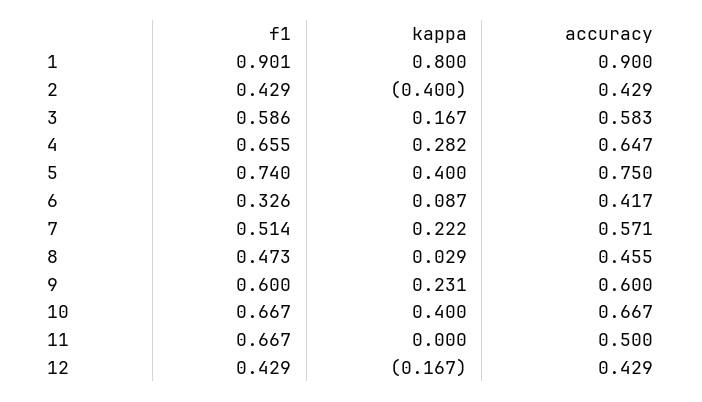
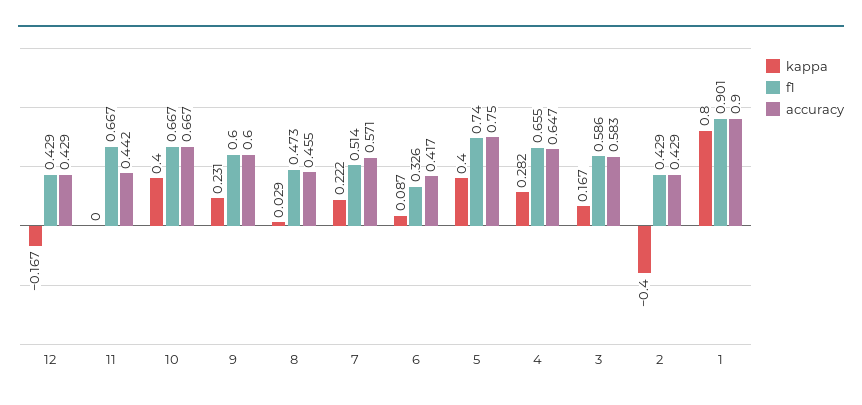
  {
    "f1": {
      "1": 0.901,
      "2": 0.429,
      "3": 0.586,
      "4": 0.655,
      "5": 0.74,
      "6": 0.326,
      "7": 0.514,
      "8": 0.473,
      "9": 0.6,
      "10": 0.667,
      "11": 0.667,
      "12": 0.429
    },
    "kappa": {
      "1": 0.8,
      "2": -0.4,
      "3": 0.167,
      "4": 0.282,
      "5": 0.4,
      "6": 0.087,
      "7": 0.222,
      "8": 0.029,
      "9": 0.231,
      "10": 0.4,
      "11": 0,
      "12": -0.167
    },
    "accuracy": {
      "1": 0.9,
      "2": 0.429,
      "3": 0.583,
      "4": 0.647,
      "5": 0.75,
      "6": 0.417,
      "7": 0.571,
      "8": 0.455,
      "9": 0.6,
      "10": 0.667,
-     "11": 0.5,
+     "11": 0.442,
      "12": 0.429
    }
  }

